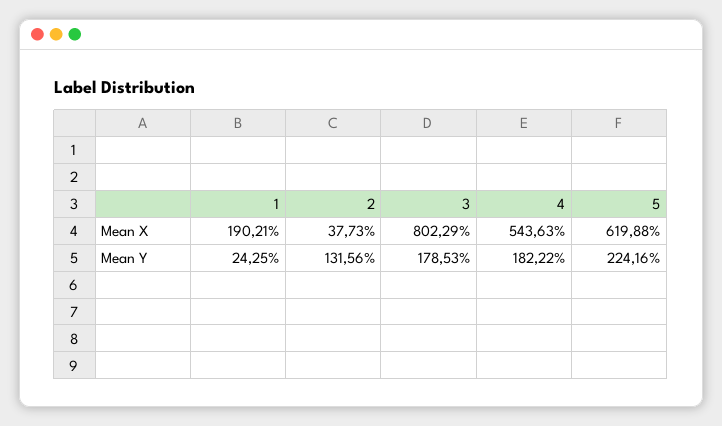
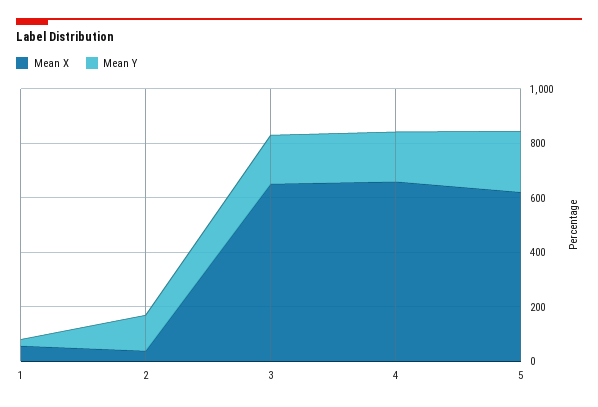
  {
    "Mean X": {
-     "1": 190.21,
+     "1": 50,
      "2": 37.73,
-     "3": 802.29,
+     "3": 650,
-     "4": 543.63,
+     "4": 650,
      "5": 619.88
    },
    "Mean Y": {
      "1": 24.25,
      "2": 131.56,
      "3": 178.53,
      "4": 182.22,
      "5": 224.16
    }
  }

